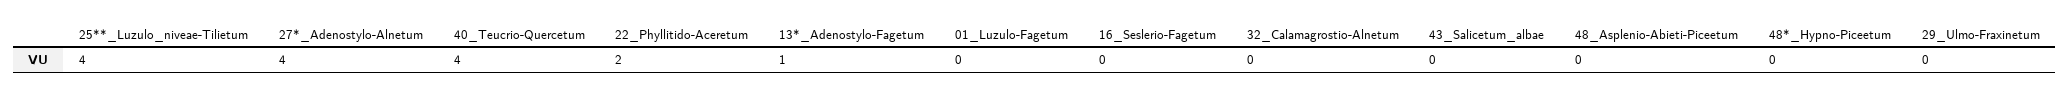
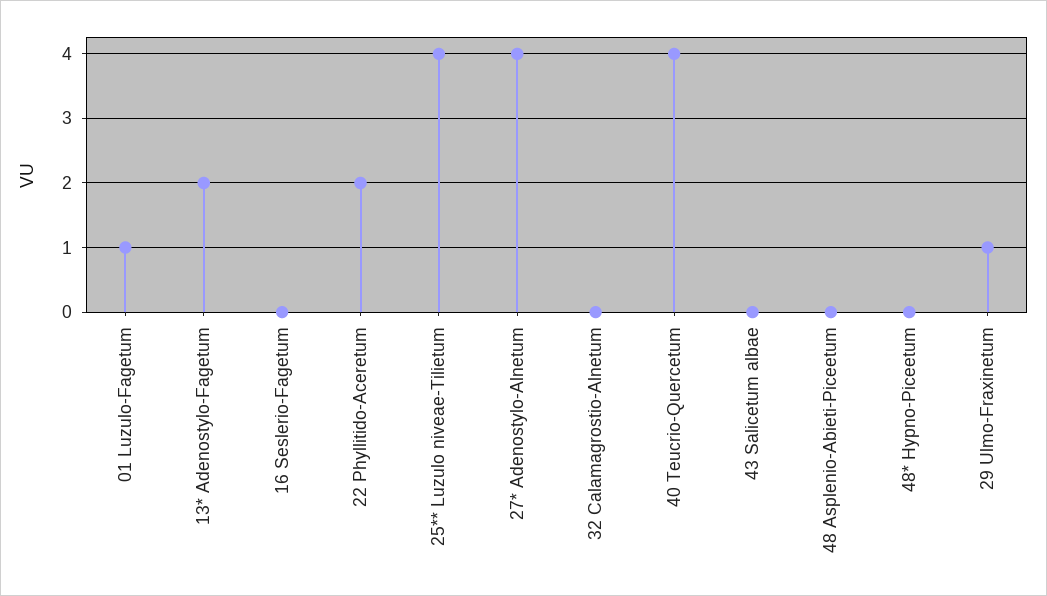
  {
    "25**_Luzulo_niveae-Tilietum": 4,
    "27*_Adenostylo-Alnetum": 4,
    "40_Teucrio-Quercetum": 4,
    "22_Phyllitido-Aceretum": 2,
-   "13*_Adenostylo-Fagetum": 1,
+   "13*_Adenostylo-Fagetum": 2,
-   "01_Luzulo-Fagetum": 0,
+   "01_Luzulo-Fagetum": 1,
    "16_Seslerio-Fagetum": 0,
    "32_Calamagrostio-Alnetum": 0,
    "43_Salicetum_albae": 0,
    "48_Asplenio-Abieti-Piceetum": 0,
    "48*_Hypno-Piceetum": 0,
-   "29_Ulmo-Fraxinetum": 0
+   "29_Ulmo-Fraxinetum": 1
  }

